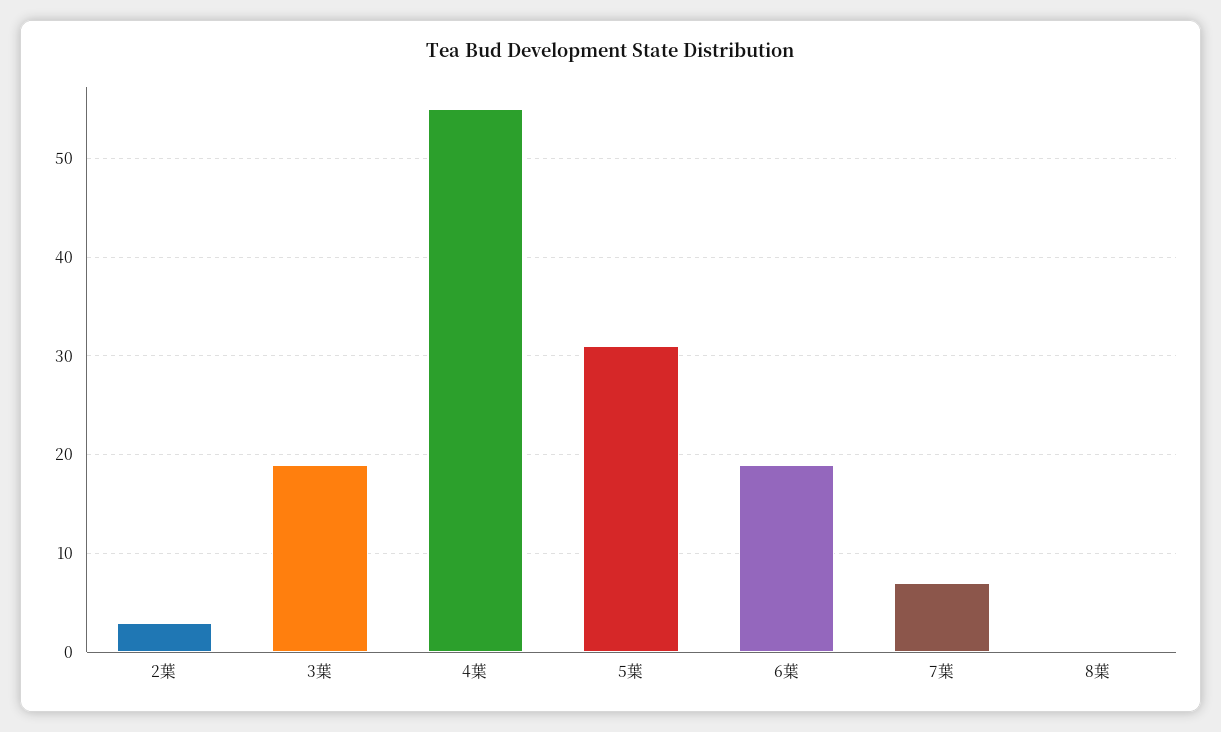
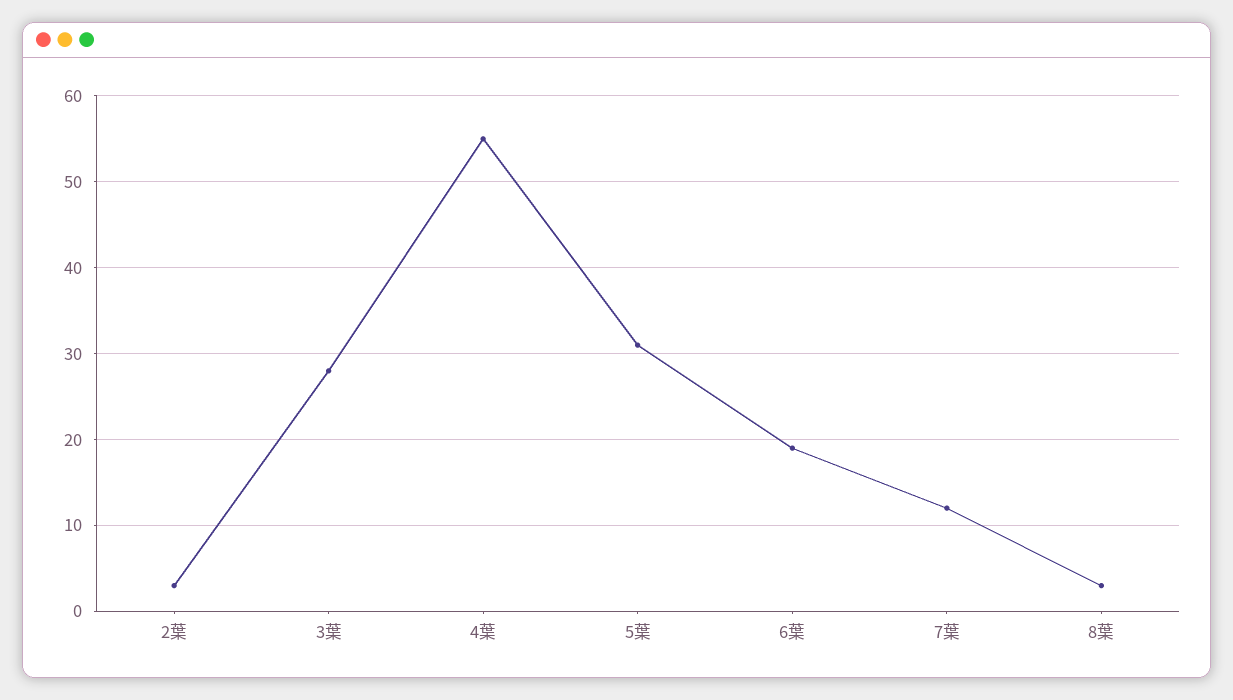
  {
    "2葉": 3,
-   "3葉": 19,
+   "3葉": 28,
    "4葉": 55,
    "5葉": 31,
    "6葉": 19,
-   "7葉": 7,
+   "7葉": 12,
-   "8葉": 0
+   "8葉": 3
  }

